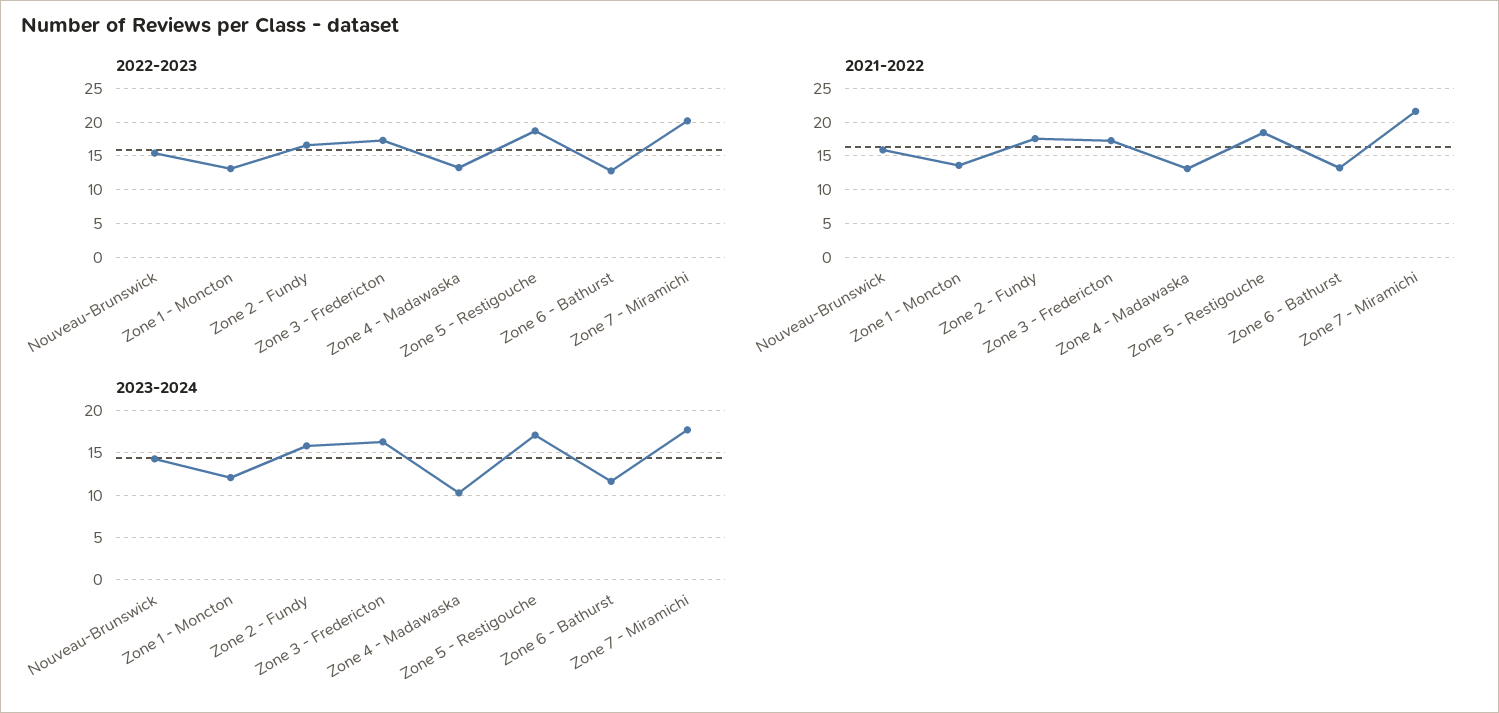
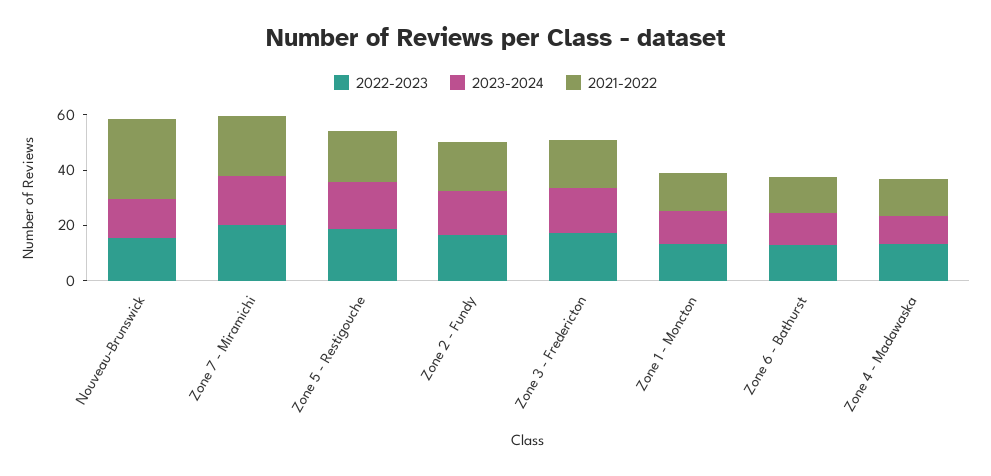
  {
    "2022-2023": {
      "Nouveau-Brunswick": 15,
      "Zone 1 - Moncton": 13,
      "Zone 2 - Fundy": 17,
      "Zone 3 - Fredericton": 17,
      "Zone 4 - Madawaska": 13,
      "Zone 5 - Restigouche": 19,
      "Zone 6 - Bathurst": 13,
      "Zone 7 - Miramichi": 20
    },
    "2021-2022": {
-     "Nouveau-Brunswick": 16,
+     "Nouveau-Brunswick": 30,
      "Zone 1 - Moncton": 14,
      "Zone 2 - Fundy": 18,
      "Zone 3 - Fredericton": 17,
      "Zone 4 - Madawaska": 13,
      "Zone 5 - Restigouche": 18,
      "Zone 6 - Bathurst": 13,
      "Zone 7 - Miramichi": 22
    },
    "2023-2024": {
      "Nouveau-Brunswick": 14,
      "Zone 1 - Moncton": 12,
      "Zone 2 - Fundy": 16,
      "Zone 3 - Fredericton": 16,
      "Zone 4 - Madawaska": 10,
      "Zone 5 - Restigouche": 17,
      "Zone 6 - Bathurst": 12,
      "Zone 7 - Miramichi": 18
    }
  }

